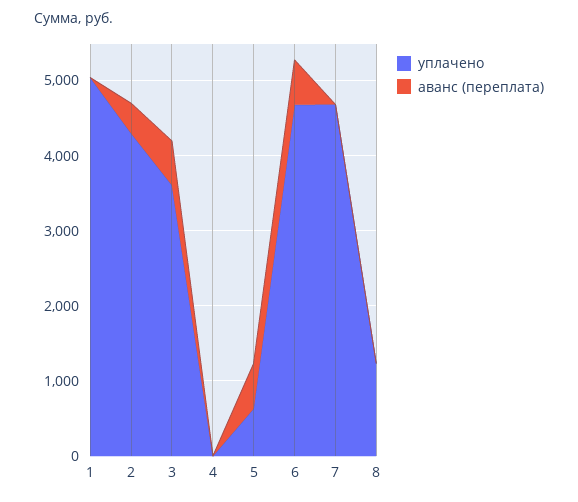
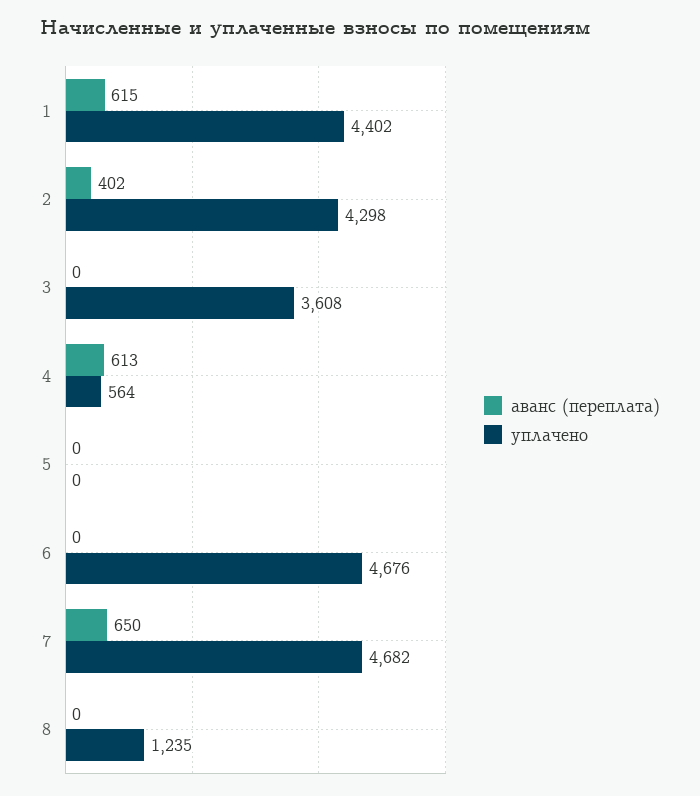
  {
    "уплачено": {
-     "1": 5000,
+     "1": 4402,
      "2": 4298,
      "3": 3608,
-     "4": 0,
+     "4": 564,
-     "5": 600,
+     "5": 0,
      "6": 4676,
      "7": 4682,
      "8": 1235
    },
    "аванс (переплата)": {
-     "1": 0,
+     "1": 615,
      "2": 402,
-     "3": 600,
+     "3": 0,
-     "4": 0,
+     "4": 613,
-     "5": 600,
+     "5": 0,
-     "6": 600,
+     "6": 0,
-     "7": 0,
+     "7": 650,
      "8": 0
    }
  }

